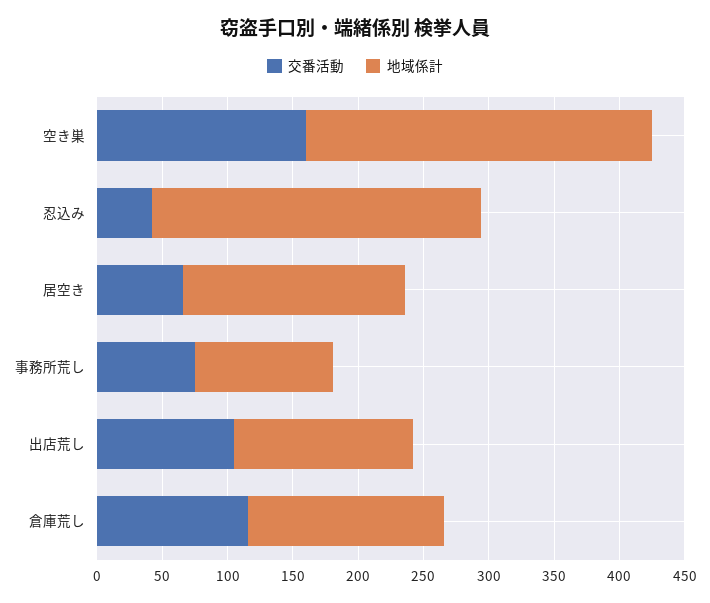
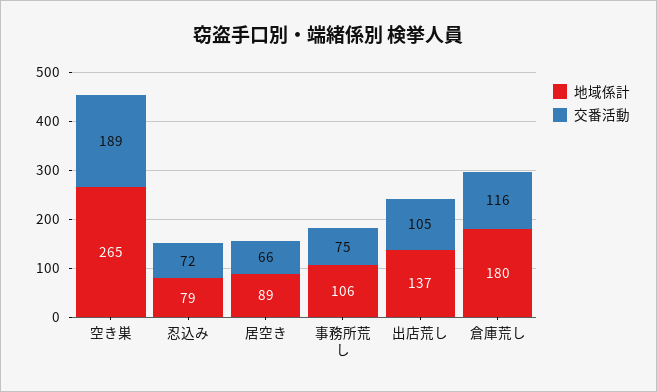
  {
    "交番活動": {
-     "空き巣": 160,
+     "空き巣": 189,
-     "忍込み": 40,
+     "忍込み": 72,
      "居空き": 66,
      "事務所荒し": 75,
      "出店荒し": 105,
      "倉庫荒し": 116
    },
    "地域係計": {
      "空き巣": 265,
-     "忍込み": 250,
+     "忍込み": 79,
-     "居空き": 170,
+     "居空き": 89,
      "事務所荒し": 106,
      "出店荒し": 137,
-     "倉庫荒し": 150
+     "倉庫荒し": 180
    }
  }

